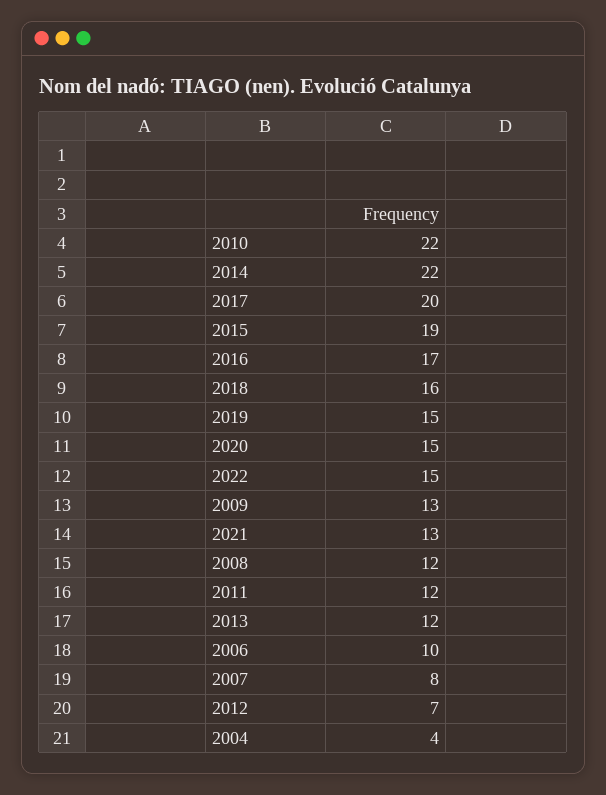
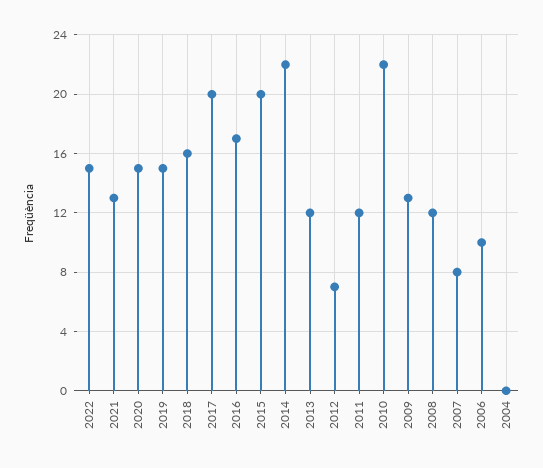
  {
    "2010": 22,
    "2014": 22,
    "2017": 20,
-   "2015": 19,
+   "2015": 20,
    "2016": 17,
    "2018": 16,
    "2019": 15,
    "2020": 15,
    "2022": 15,
    "2009": 13,
    "2021": 13,
    "2008": 12,
    "2011": 12,
    "2013": 12,
    "2006": 10,
    "2007": 8,
    "2012": 7,
-   "2004": 4
+   "2004": 0
  }

